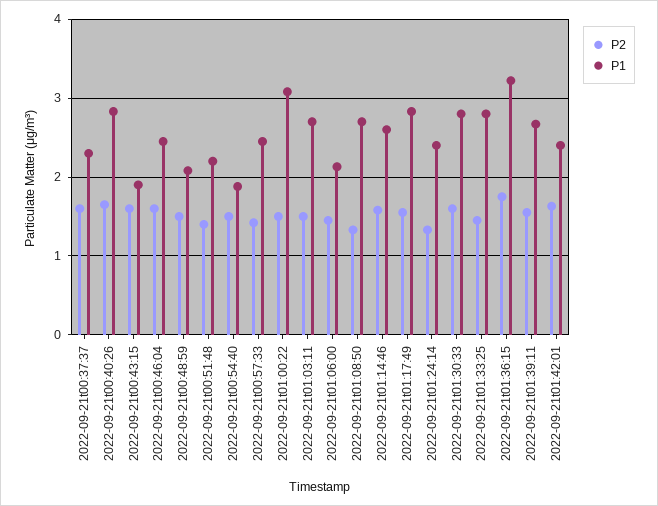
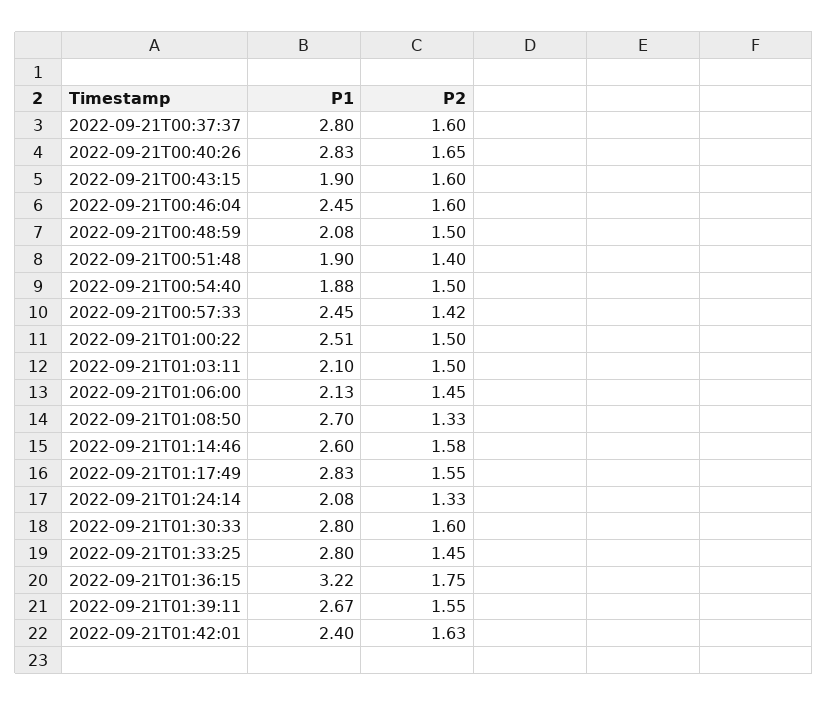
  {
    "P2": {
      "2022-09-21t00:37:37": 1.6,
      "2022-09-21t00:40:26": 1.65,
      "2022-09-21t00:43:15": 1.6,
      "2022-09-21t00:46:04": 1.6,
      "2022-09-21t00:48:59": 1.5,
      "2022-09-21t00:51:48": 1.4,
      "2022-09-21t00:54:40": 1.5,
      "2022-09-21t00:57:33": 1.42,
      "2022-09-21t01:00:22": 1.5,
      "2022-09-21t01:03:11": 1.5,
      "2022-09-21t01:06:00": 1.45,
      "2022-09-21t01:08:50": 1.33,
      "2022-09-21t01:14:46": 1.58,
      "2022-09-21t01:17:49": 1.55,
      "2022-09-21t01:24:14": 1.33,
      "2022-09-21t01:30:33": 1.6,
      "2022-09-21t01:33:25": 1.45,
      "2022-09-21t01:36:15": 1.75,
      "2022-09-21t01:39:11": 1.55,
      "2022-09-21t01:42:01": 1.63
    },
    "P1": {
-     "2022-09-21t00:37:37": 2.3,
+     "2022-09-21t00:37:37": 2.8,
      "2022-09-21t00:40:26": 2.83,
      "2022-09-21t00:43:15": 1.9,
      "2022-09-21t00:46:04": 2.45,
      "2022-09-21t00:48:59": 2.08,
-     "2022-09-21t00:51:48": 2.2,
+     "2022-09-21t00:51:48": 1.9,
      "2022-09-21t00:54:40": 1.88,
      "2022-09-21t00:57:33": 2.45,
-     "2022-09-21t01:00:22": 3.1,
+     "2022-09-21t01:00:22": 2.51,
-     "2022-09-21t01:03:11": 2.7,
+     "2022-09-21t01:03:11": 2.1,
      "2022-09-21t01:06:00": 2.13,
      "2022-09-21t01:08:50": 2.7,
      "2022-09-21t01:14:46": 2.6,
      "2022-09-21t01:17:49": 2.83,
-     "2022-09-21t01:24:14": 2.4,
+     "2022-09-21t01:24:14": 2.08,
      "2022-09-21t01:30:33": 2.8,
      "2022-09-21t01:33:25": 2.8,
      "2022-09-21t01:36:15": 3.22,
      "2022-09-21t01:39:11": 2.67,
      "2022-09-21t01:42:01": 2.4
    }
  }

